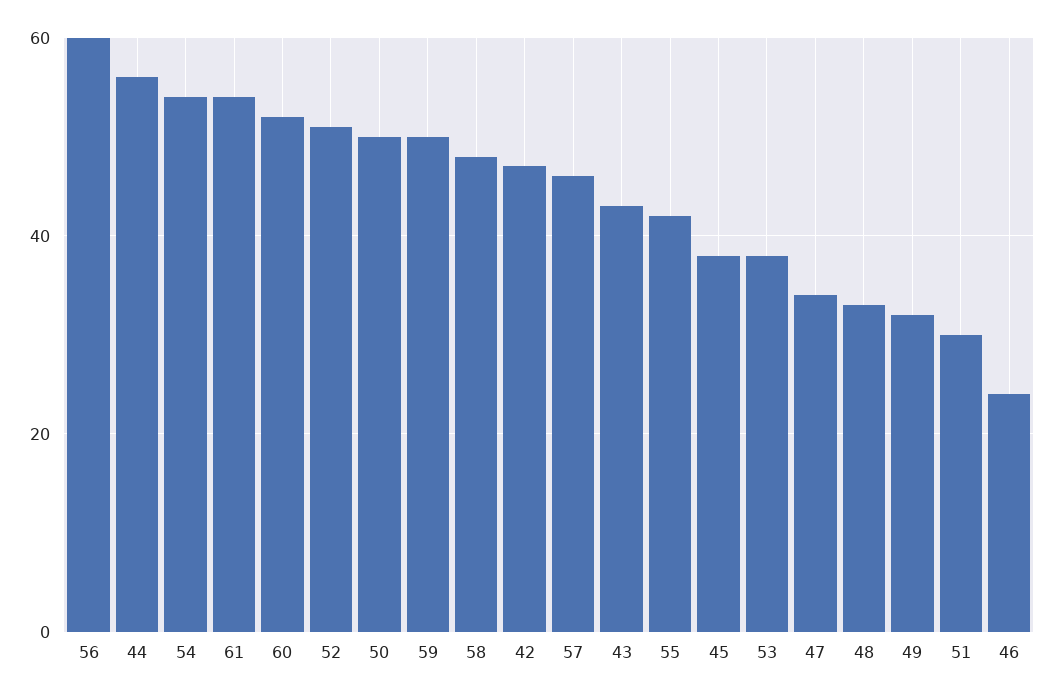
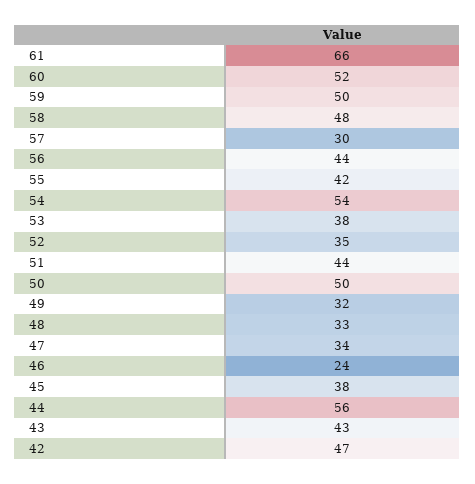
  {
-   "56": 60,
+   "56": 44,
    "44": 56,
    "54": 54,
-   "61": 55,
+   "61": 66,
    "60": 52,
-   "52": 50,
+   "52": 35,
    "50": 50,
    "59": 50,
    "58": 48,
    "42": 47,
-   "57": 45,
+   "57": 30,
    "43": 43,
    "55": 42,
    "45": 38,
    "53": 38,
    "47": 34,
    "48": 33,
    "49": 32,
-   "51": 30,
+   "51": 44,
    "46": 24
  }

